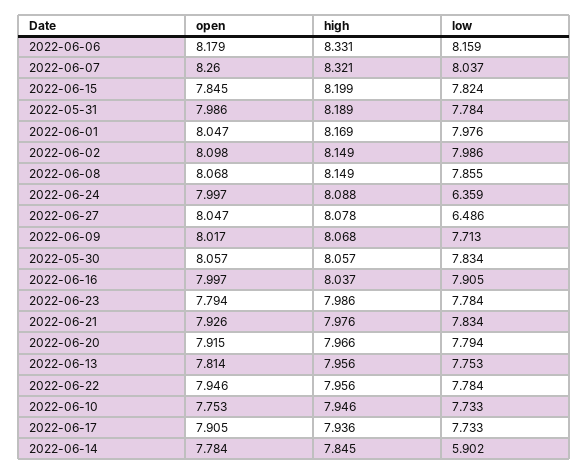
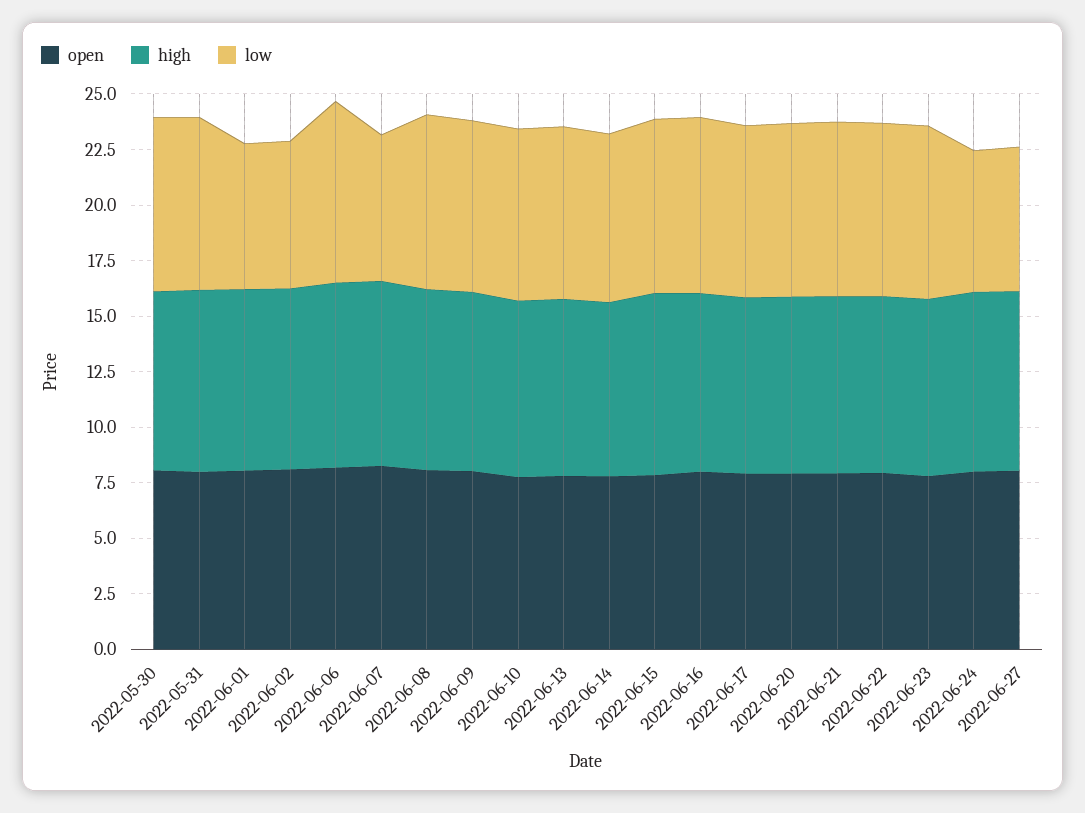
  {
    "open": {
      "2022-06-06": 8.179,
      "2022-06-07": 8.26,
      "2022-06-15": 7.845,
      "2022-05-31": 7.986,
      "2022-06-01": 8.047,
      "2022-06-02": 8.098,
      "2022-06-08": 8.068,
      "2022-06-24": 7.997,
      "2022-06-27": 8.047,
      "2022-06-09": 8.017,
      "2022-05-30": 8.057,
      "2022-06-16": 7.997,
      "2022-06-23": 7.794,
      "2022-06-21": 7.926,
      "2022-06-20": 7.915,
      "2022-06-13": 7.814,
      "2022-06-22": 7.946,
      "2022-06-10": 7.753,
      "2022-06-17": 7.905,
      "2022-06-14": 7.784
    },
    "high": {
      "2022-06-06": 8.331,
      "2022-06-07": 8.321,
      "2022-06-15": 8.199,
      "2022-05-31": 8.189,
      "2022-06-01": 8.169,
      "2022-06-02": 8.149,
      "2022-06-08": 8.149,
      "2022-06-24": 8.088,
      "2022-06-27": 8.078,
      "2022-06-09": 8.068,
      "2022-05-30": 8.057,
      "2022-06-16": 8.037,
      "2022-06-23": 7.986,
      "2022-06-21": 7.976,
      "2022-06-20": 7.966,
      "2022-06-13": 7.956,
      "2022-06-22": 7.956,
      "2022-06-10": 7.946,
      "2022-06-17": 7.936,
      "2022-06-14": 7.845
    },
    "low": {
      "2022-06-06": 8.159,
-     "2022-06-07": 8.037,
+     "2022-06-07": 6.5,
      "2022-06-15": 7.824,
      "2022-05-31": 7.784,
-     "2022-06-01": 7.976,
+     "2022-06-01": 6.5,
-     "2022-06-02": 7.986,
+     "2022-06-02": 6.5,
      "2022-06-08": 7.855,
      "2022-06-24": 6.359,
      "2022-06-27": 6.486,
      "2022-06-09": 7.713,
      "2022-05-30": 7.834,
      "2022-06-16": 7.905,
      "2022-06-23": 7.784,
      "2022-06-21": 7.834,
      "2022-06-20": 7.794,
      "2022-06-13": 7.753,
      "2022-06-22": 7.784,
      "2022-06-10": 7.733,
      "2022-06-17": 7.733,
-     "2022-06-14": 5.902
+     "2022-06-14": 7.5
    }
  }

